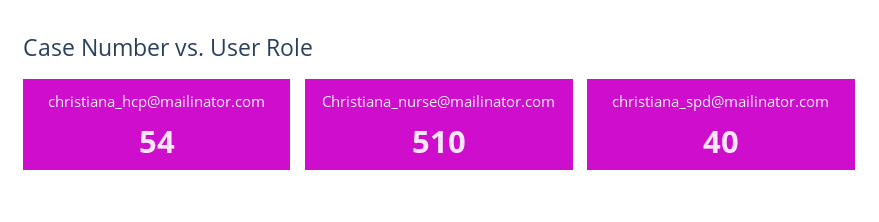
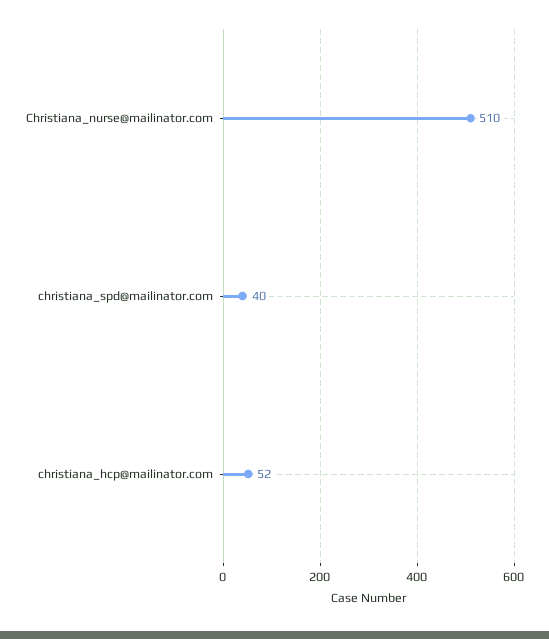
  {
-   "christiana_hcp@mailinator.com": 54,
+   "christiana_hcp@mailinator.com": 52,
    "Christiana_nurse@mailinator.com": 510,
    "christiana_spd@mailinator.com": 40
  }

